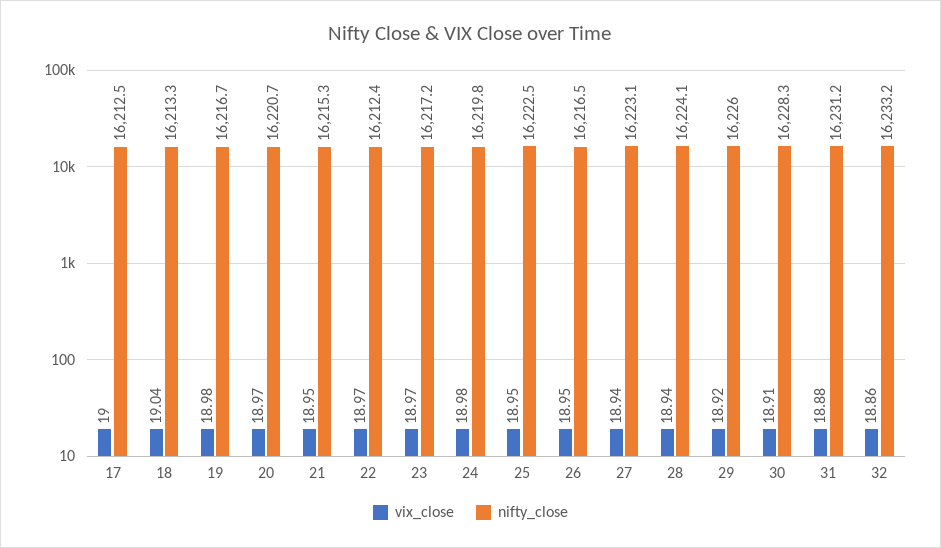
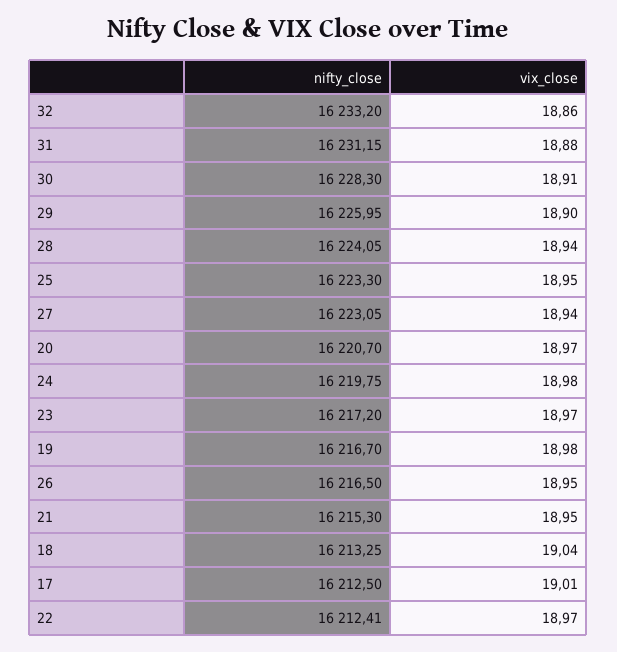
  {
    "vix_close": {
-     "17": 19,
+     "17": 19.01,
      "18": 19.04,
      "19": 18.98,
      "20": 18.97,
      "21": 18.95,
      "22": 18.97,
      "23": 18.97,
      "24": 18.98,
      "25": 18.95,
      "26": 18.95,
      "27": 18.94,
      "28": 18.94,
-     "29": 18.92,
+     "29": 18.9,
      "30": 18.91,
      "31": 18.88,
      "32": 18.86
    },
    "nifty_close": {
      "17": 16212.5,
      "18": 16213.25,
      "19": 16216.7,
      "20": 16220.7,
      "21": 16215.3,
      "22": 16212.41,
      "23": 16217.2,
      "24": 16219.75,
-     "25": 16222.5,
+     "25": 16223.3,
      "26": 16216.5,
      "27": 16223.05,
      "28": 16224.05,
      "29": 16225.95,
      "30": 16228.3,
      "31": 16231.15,
      "32": 16233.2
    }
  }

